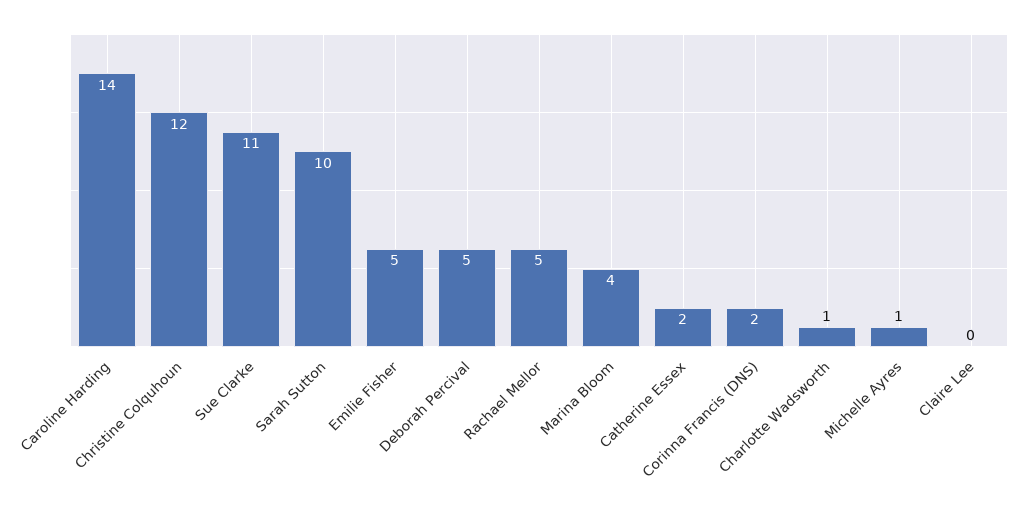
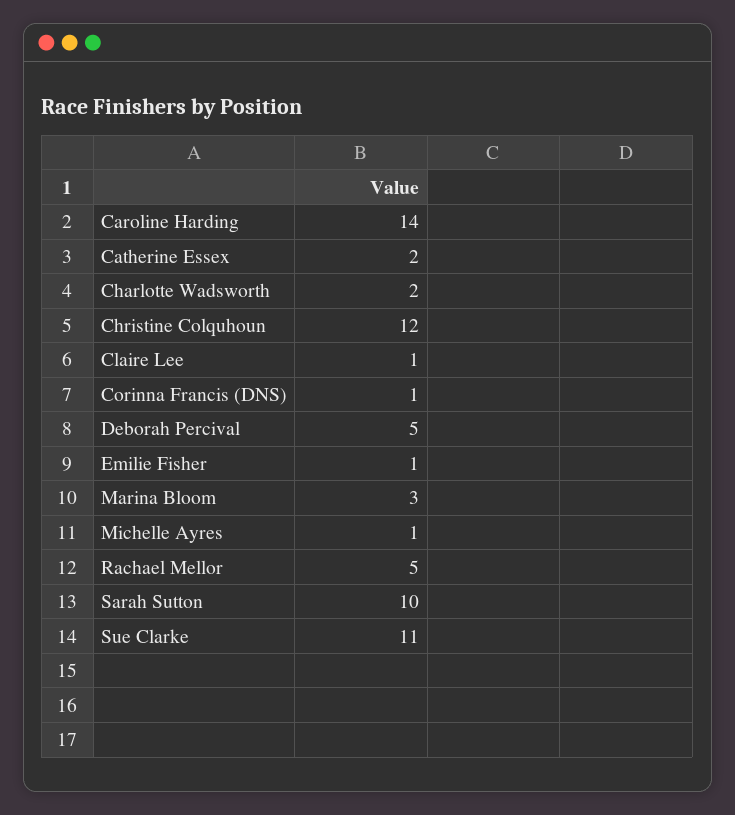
  {
    "Caroline Harding": 14,
    "Christine Colquhoun": 12,
    "Sue Clarke": 11,
    "Sarah Sutton": 10,
-   "Emilie Fisher": 5,
+   "Emilie Fisher": 1,
    "Deborah Percival": 5,
    "Rachael Mellor": 5,
-   "Marina Bloom": 4,
+   "Marina Bloom": 3,
    "Catherine Essex": 2,
-   "Corinna Francis (DNS)": 2,
+   "Corinna Francis (DNS)": 1,
-   "Charlotte Wadsworth": 1,
+   "Charlotte Wadsworth": 2,
    "Michelle Ayres": 1,
-   "Claire Lee": 0
+   "Claire Lee": 1
  }

